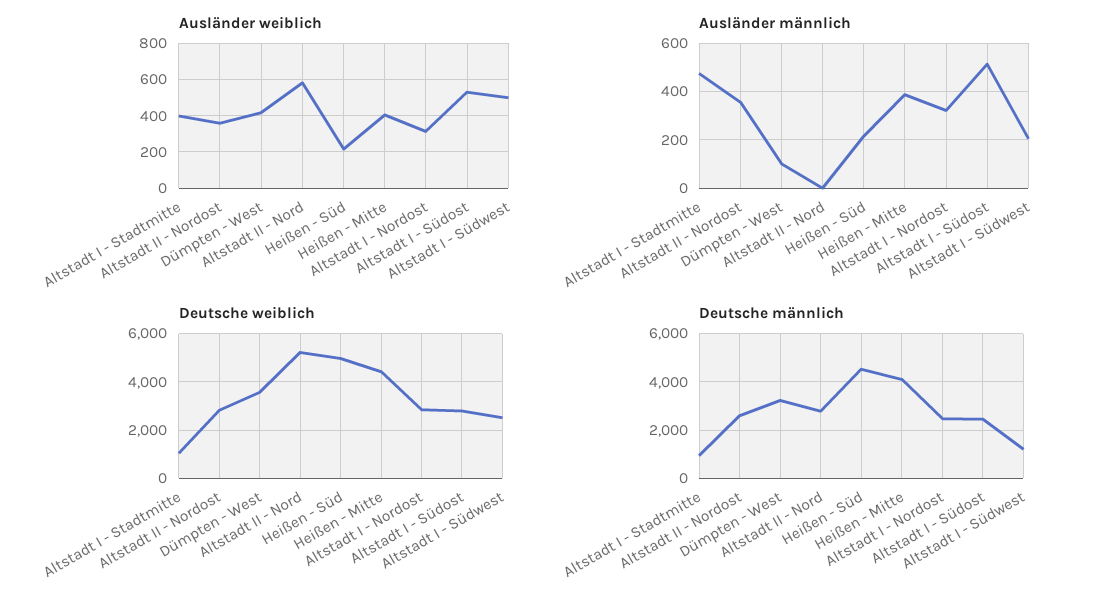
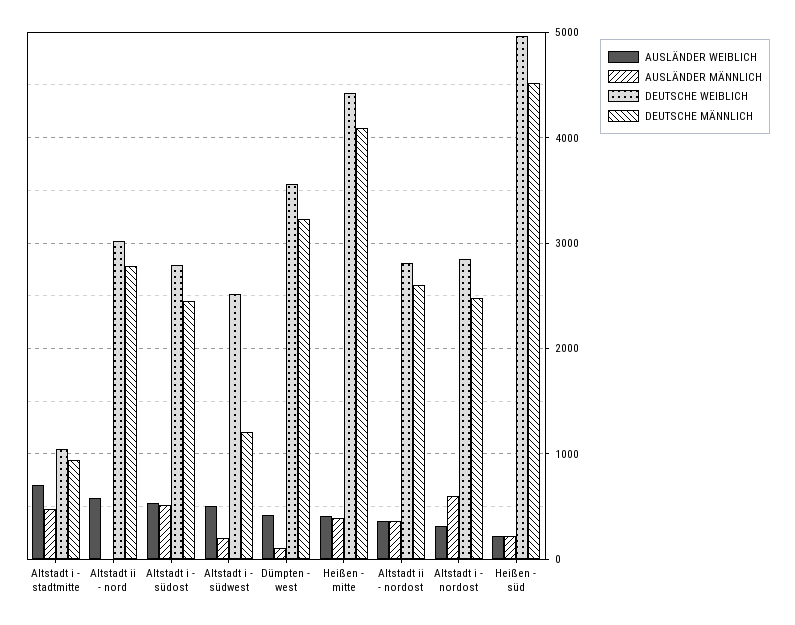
  {
    "Ausländer weiblich": {
-     "Altstadt I - Stadtmitte": 400,
+     "Altstadt I - Stadtmitte": 700,
      "Altstadt II - Nordost": 350,
      "Dümpten - West": 400,
      "Altstadt II - Nord": 600,
      "Heißen - Süd": 200,
      "Heißen - Mitte": 400,
      "Altstadt I - Nordost": 300,
      "Altstadt I - Südost": 550,
      "Altstadt I - Südwest": 500
    },
    "Ausländer männlich": {
      "Altstadt I - Stadtmitte": 475,
      "Altstadt II - Nordost": 350,
      "Dümpten - West": 100,
      "Altstadt II - Nord": 0,
      "Heißen - Süd": 225,
      "Heißen - Mitte": 400,
-     "Altstadt I - Nordost": 325,
+     "Altstadt I - Nordost": 600,
      "Altstadt I - Südost": 525,
      "Altstadt I - Südwest": 200
    },
    "Deutsche weiblich": {
      "Altstadt I - Stadtmitte": 1000,
      "Altstadt II - Nordost": 2800,
      "Dümpten - West": 3600,
-     "Altstadt II - Nord": 5250,
+     "Altstadt II - Nord": 3000,
      "Heißen - Süd": 5000,
      "Heißen - Mitte": 4400,
      "Altstadt I - Nordost": 2800,
      "Altstadt I - Südost": 2800,
      "Altstadt I - Südwest": 2500
    },
    "Deutsche männlich": {
      "Altstadt I - Stadtmitte": 900,
      "Altstadt II - Nordost": 2600,
      "Dümpten - West": 3200,
      "Altstadt II - Nord": 2800,
      "Heißen - Süd": 4500,
      "Heißen - Mitte": 4100,
      "Altstadt I - Nordost": 2500,
      "Altstadt I - Südost": 2500,
      "Altstadt I - Südwest": 1200
    }
  }

